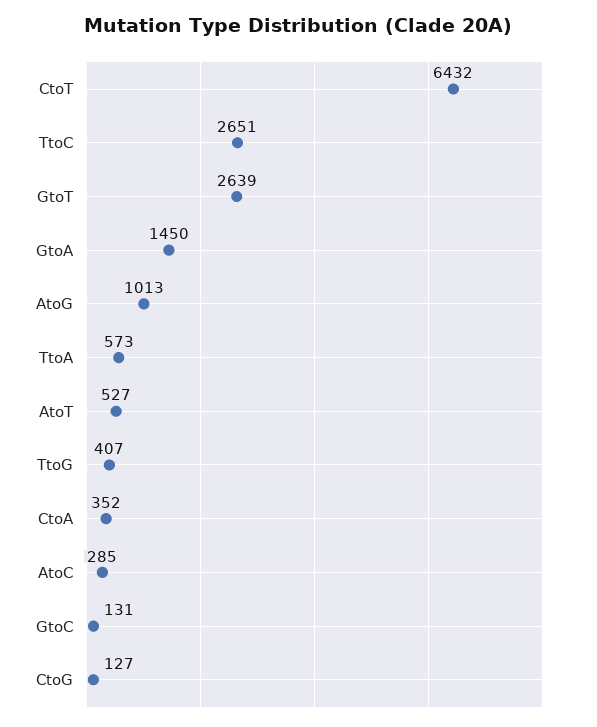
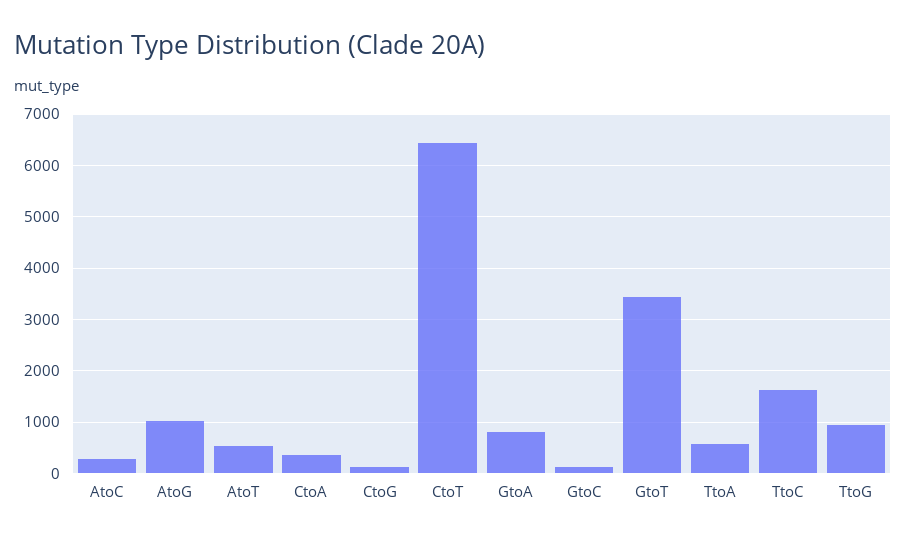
  {
    "CtoT": 6432,
-   "TtoC": 2651,
+   "TtoC": 1600,
-   "GtoT": 2639,
+   "GtoT": 3400,
-   "GtoA": 1450,
+   "GtoA": 800,
    "AtoG": 1013,
    "TtoA": 573,
    "AtoT": 527,
-   "TtoG": 407,
+   "TtoG": 1000,
    "CtoA": 352,
    "AtoC": 285,
    "GtoC": 131,
    "CtoG": 127
  }

